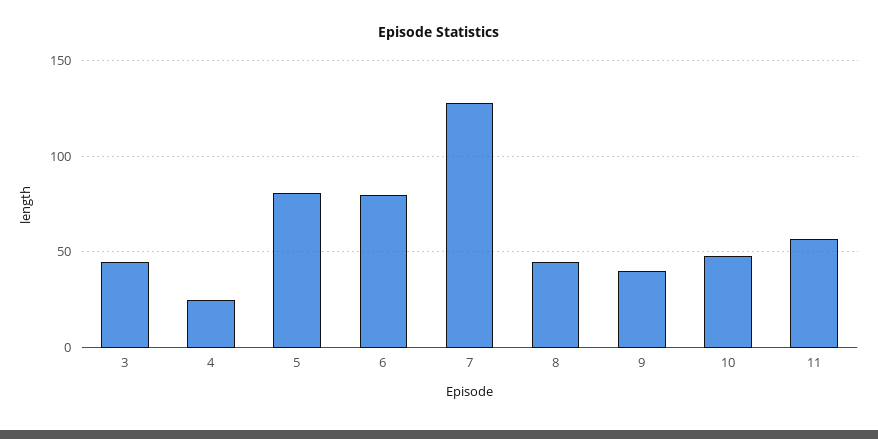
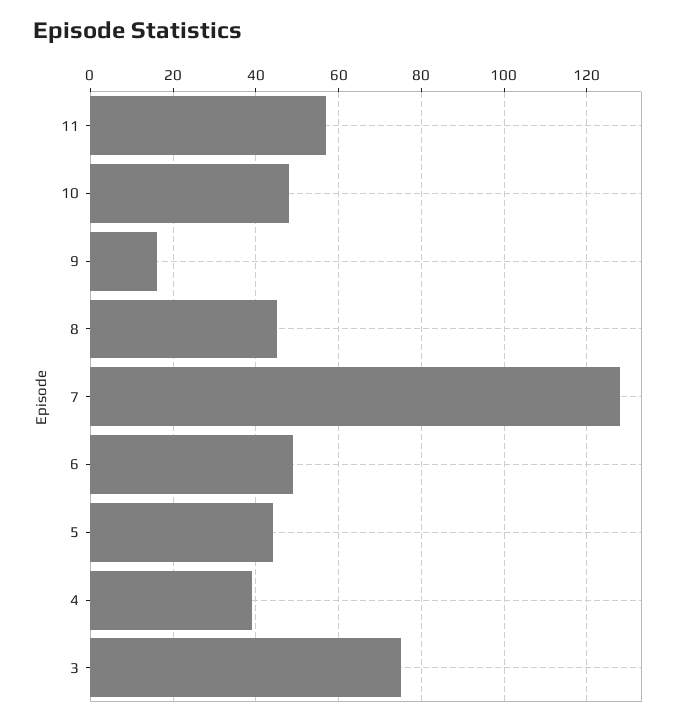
  {
-   "3": 45,
+   "3": 75,
-   "4": 25,
+   "4": 40,
-   "5": 80,
+   "5": 45,
-   "6": 80,
+   "6": 50,
    "7": 130,
    "8": 45,
-   "9": 40,
+   "9": 15,
    "10": 50,
    "11": 55
  }

